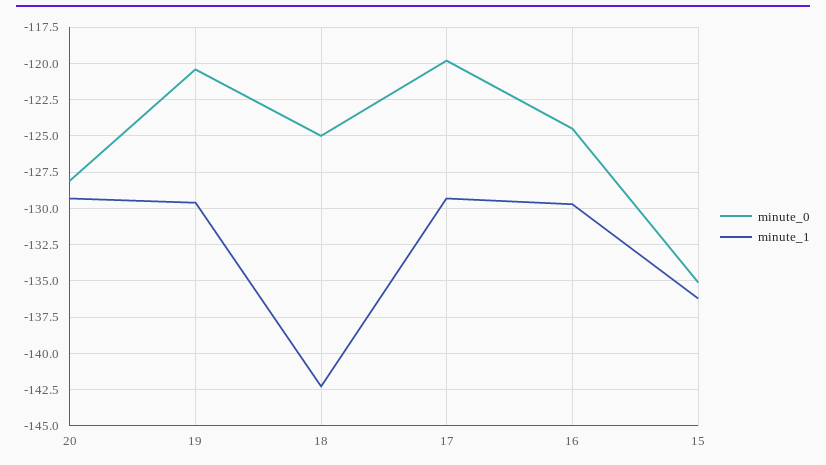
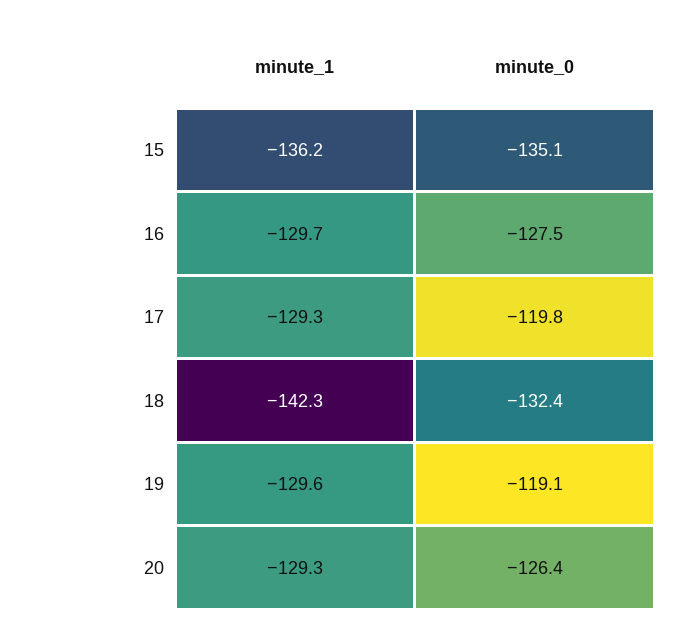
  {
    "minute_0": {
-     "20": -128,
+     "20": -126.4,
-     "19": -120.5,
+     "19": -119.1,
-     "18": -125,
+     "18": -132.4,
      "17": -119.8,
-     "16": -124.5,
+     "16": -127.5,
      "15": -135.1
    },
    "minute_1": {
      "20": -129.3,
      "19": -129.6,
      "18": -142.3,
      "17": -129.3,
      "16": -129.7,
      "15": -136.2
    }
  }

